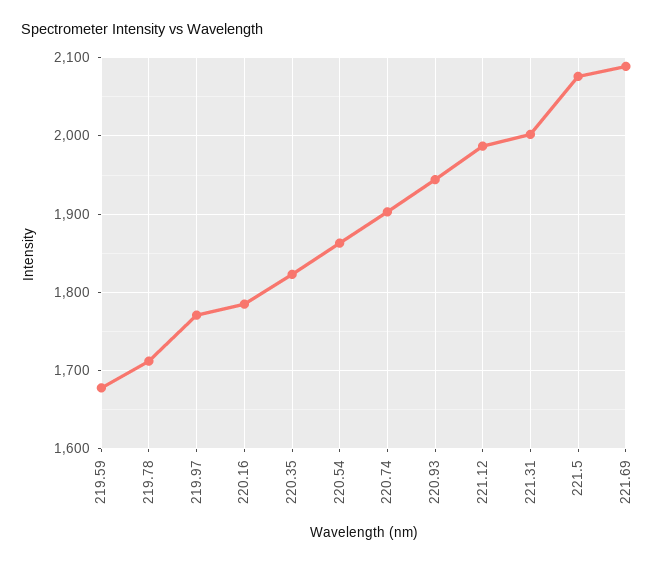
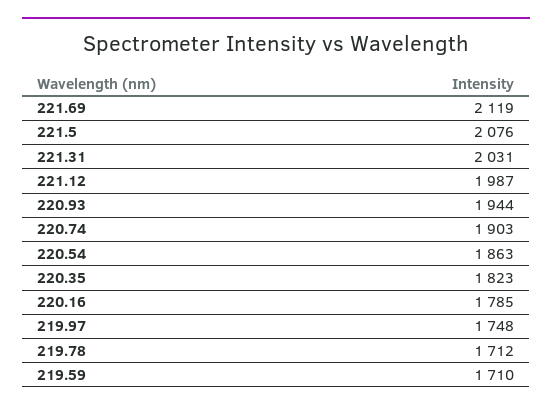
  {
-   "219.59": 1680,
+   "219.59": 1710,
    "219.78": 1712,
-   "219.97": 1770,
+   "219.97": 1748,
    "220.16": 1785,
    "220.35": 1823,
    "220.54": 1863,
    "220.74": 1903,
    "220.93": 1944,
    "221.12": 1987,
-   "221.31": 2000,
+   "221.31": 2031,
    "221.5": 2076,
-   "221.69": 2090
+   "221.69": 2119
  }

